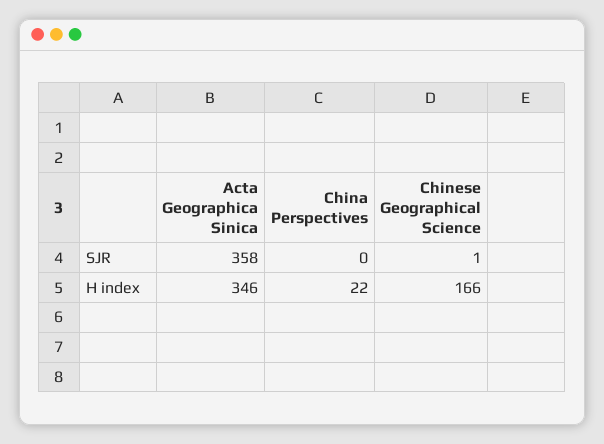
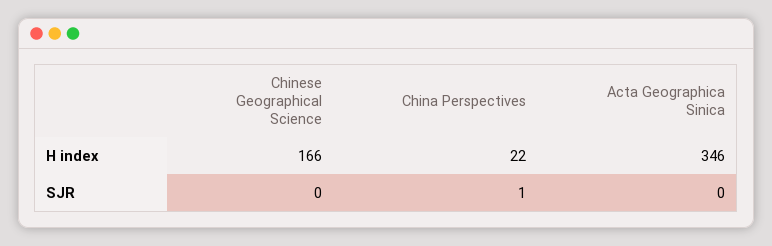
  {
    "Acta Geographica Sinica": {
-     "SJR": 358,
+     "SJR": 0,
      "H index": 346
    },
    "China Perspectives": {
-     "SJR": 0,
+     "SJR": 1,
      "H index": 22
    },
    "Chinese Geographical Science": {
-     "SJR": 1,
+     "SJR": 0,
      "H index": 166
    }
  }

